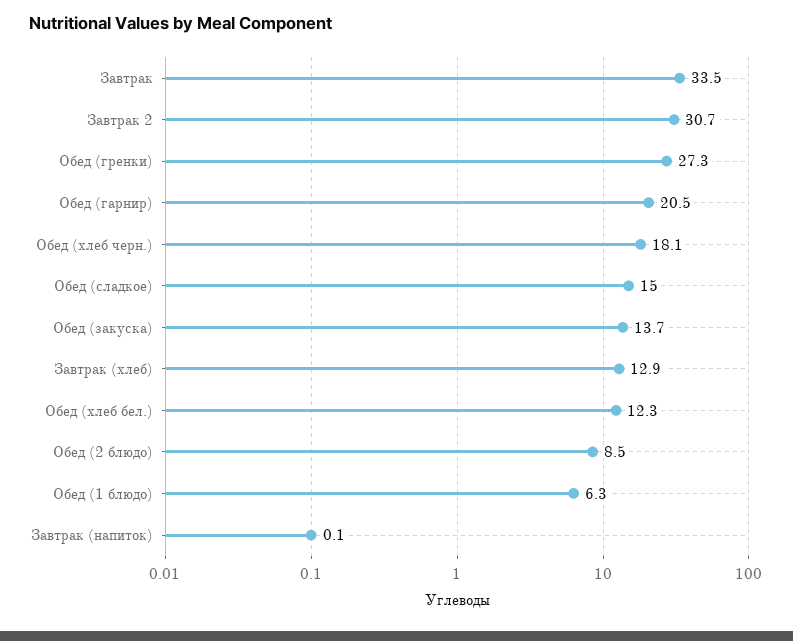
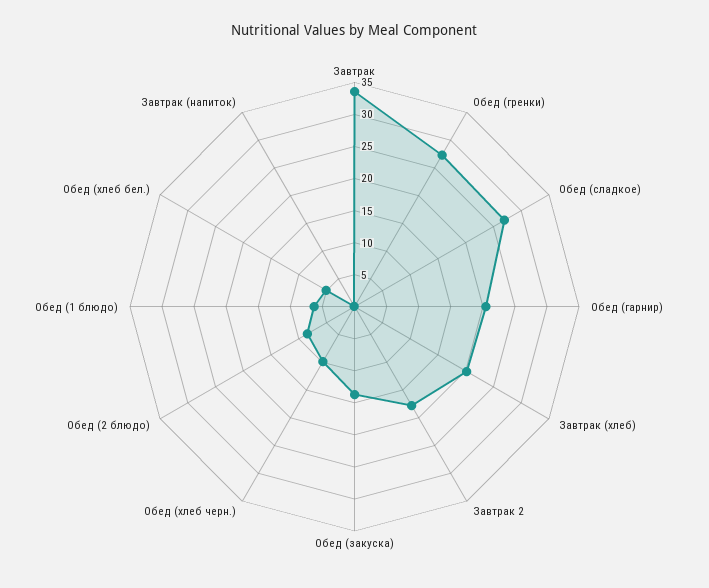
  {
    "Завтрак": 33.5,
-   "Завтрак 2": 30.7,
+   "Завтрак 2": 17.5,
    "Обед (гренки)": 27.3,
    "Обед (гарнир)": 20.5,
-   "Обед (хлеб черн.)": 18.1,
+   "Обед (хлеб черн.)": 10,
-   "Обед (сладкое)": 15,
+   "Обед (сладкое)": 27.5,
    "Обед (закуска)": 13.7,
-   "Завтрак (хлеб)": 12.9,
+   "Завтрак (хлеб)": 20,
-   "Обед (хлеб бел.)": 12.3,
+   "Обед (хлеб бел.)": 5,
    "Обед (2 блюдо)": 8.5,
    "Обед (1 блюдо)": 6.3,
    "Завтрак (напиток)": 0.1
  }

